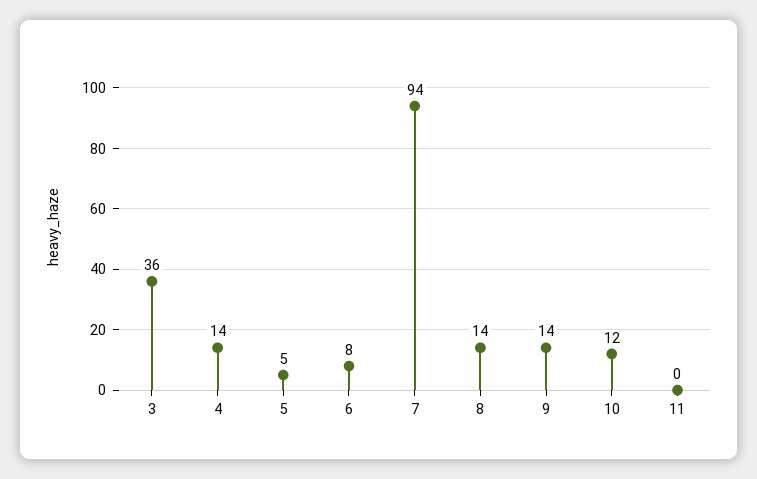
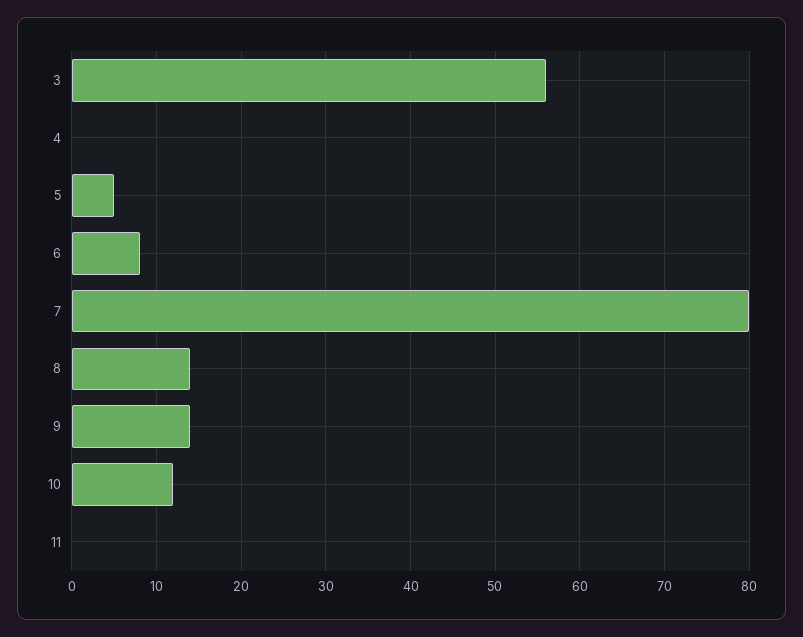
  {
-   "3": 36,
+   "3": 56,
-   "4": 14,
+   "4": 0,
    "5": 5,
    "6": 8,
-   "7": 94,
+   "7": 80,
    "8": 14,
    "9": 14,
    "10": 12,
    "11": 0
  }

